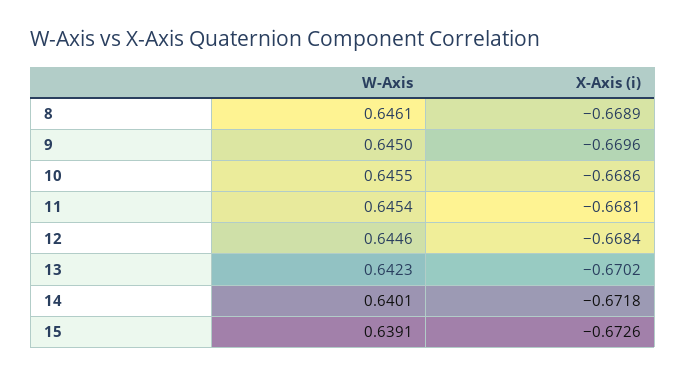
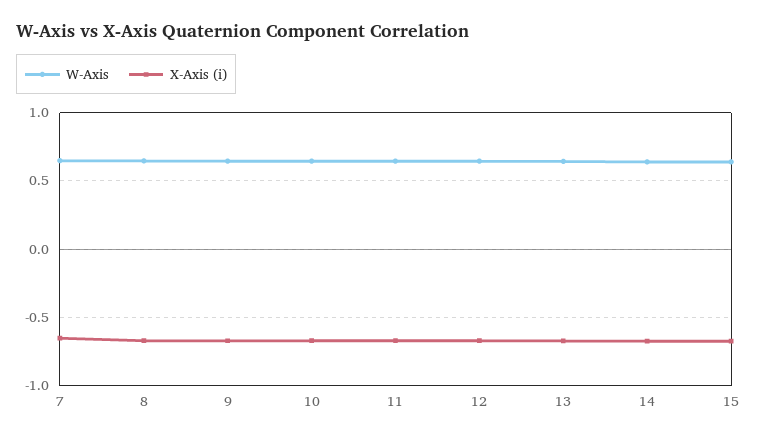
  {
    "W-Axis": {
      "8": 0.6461,
      "9": 0.645,
      "10": 0.6455,
      "11": 0.6454,
      "12": 0.6446,
      "13": 0.6423,
      "14": 0.6401,
-     "15": 0.6391
+     "15": 0.6391,
+     "7": 0.65
    },
    "X-Axis (i)": {
      "8": -0.6689,
      "9": -0.6696,
      "10": -0.6686,
      "11": -0.6681,
      "12": -0.6684,
      "13": -0.6702,
      "14": -0.6718,
-     "15": -0.6726
+     "15": -0.6726,
+     "7": -0.65
    }
  }

